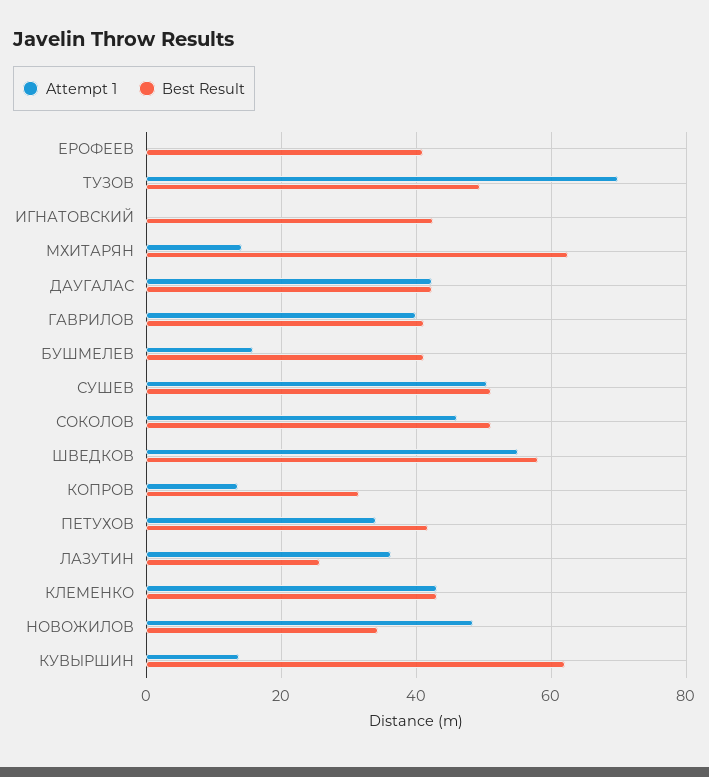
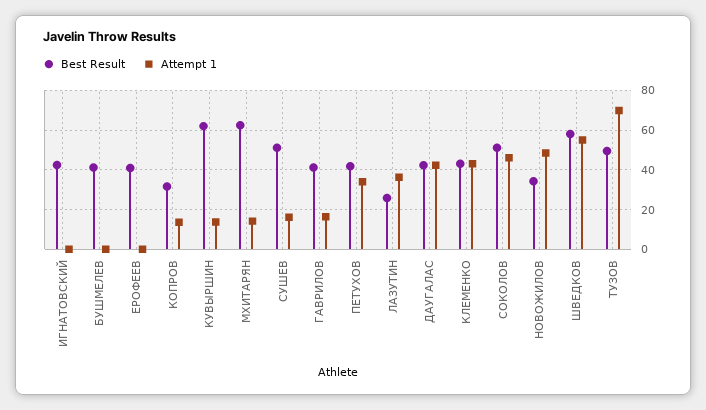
  {
    "Attempt 1": {
      "ЕРОФЕЕВ": 0,
      "ТУЗОВ": 70,
      "ИГНАТОВСКИЙ": 0,
      "МХИТАРЯН": 14,
      "ДАУГАЛАС": 42,
-     "ГАВРИЛОВ": 40,
+     "ГАВРИЛОВ": 15,
-     "БУШМЕЛЕВ": 16,
+     "БУШМЕЛЕВ": 0,
-     "СУШЕВ": 50,
+     "СУШЕВ": 15,
      "СОКОЛОВ": 46,
      "ШВЕДКОВ": 56,
      "КОПРОВ": 14,
      "ПЕТУХОВ": 34,
      "ЛАЗУТИН": 36,
      "КЛЕМЕНКО": 44,
      "НОВОЖИЛОВ": 48,
      "КУВЫРШИН": 14
    },
    "Best Result": {
      "ЕРОФЕЕВ": 40,
      "ТУЗОВ": 50,
      "ИГНАТОВСКИЙ": 42,
      "МХИТАРЯН": 62,
      "ДАУГАЛАС": 42,
      "ГАВРИЛОВ": 42,
      "БУШМЕЛЕВ": 42,
      "СУШЕВ": 52,
      "СОКОЛОВ": 52,
      "ШВЕДКОВ": 58,
      "КОПРОВ": 32,
      "ПЕТУХОВ": 42,
      "ЛАЗУТИН": 26,
      "КЛЕМЕНКО": 44,
      "НОВОЖИЛОВ": 34,
      "КУВЫРШИН": 62
    }
  }

